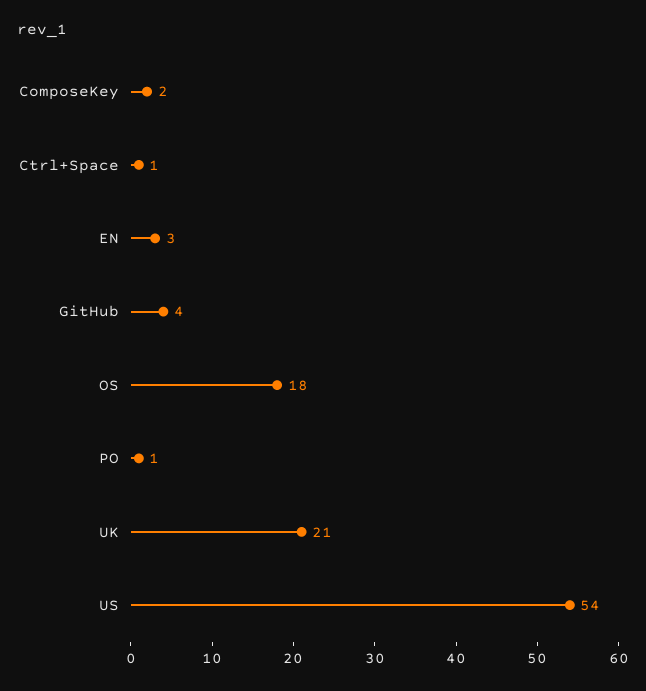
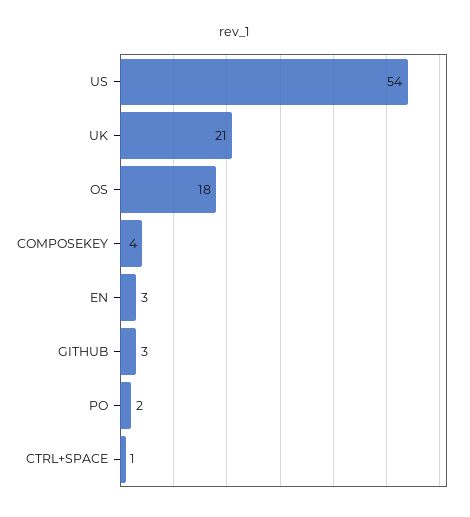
  {
-   "ComposeKey": 2,
+   "ComposeKey": 4,
    "Ctrl+Space": 1,
    "EN": 3,
-   "GitHub": 4,
+   "GitHub": 3,
    "OS": 18,
-   "PO": 1,
+   "PO": 2,
    "UK": 21,
    "US": 54
  }

